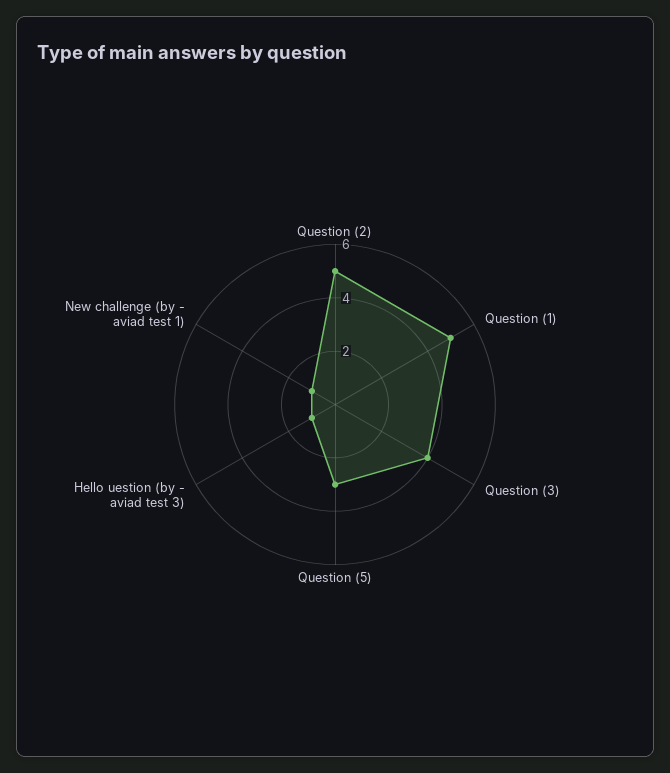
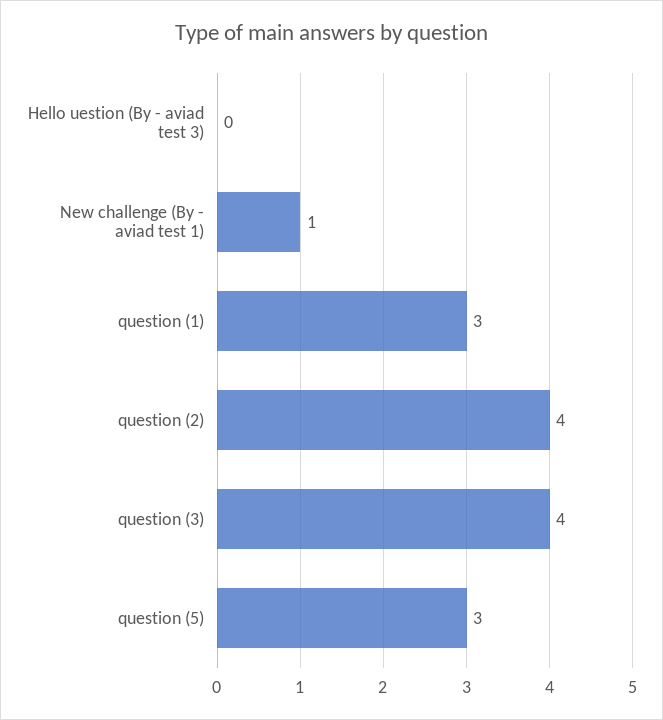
  {
-   "Question (2)": 5,
+   "Question (2)": 4,
-   "Question (1)": 5,
+   "Question (1)": 3,
    "Question (3)": 4,
    "Question (5)": 3,
-   "Hello uestion (by - aviad test 3)": 1,
+   "Hello uestion (by - aviad test 3)": 0,
    "New challenge (by - aviad test 1)": 1
  }

